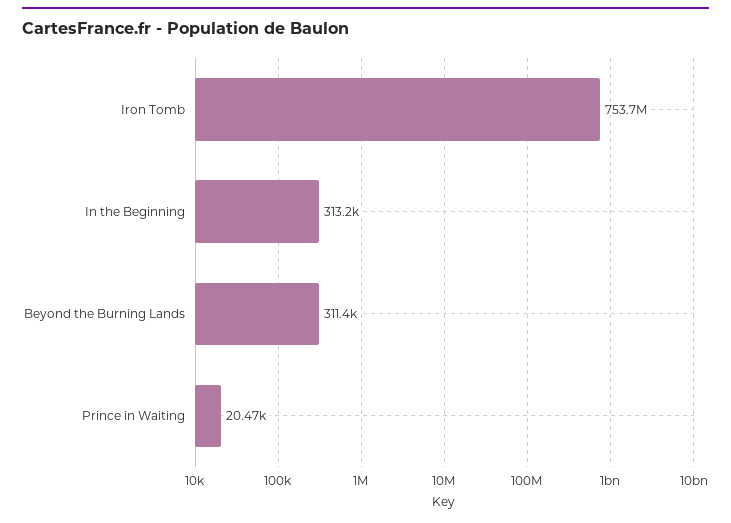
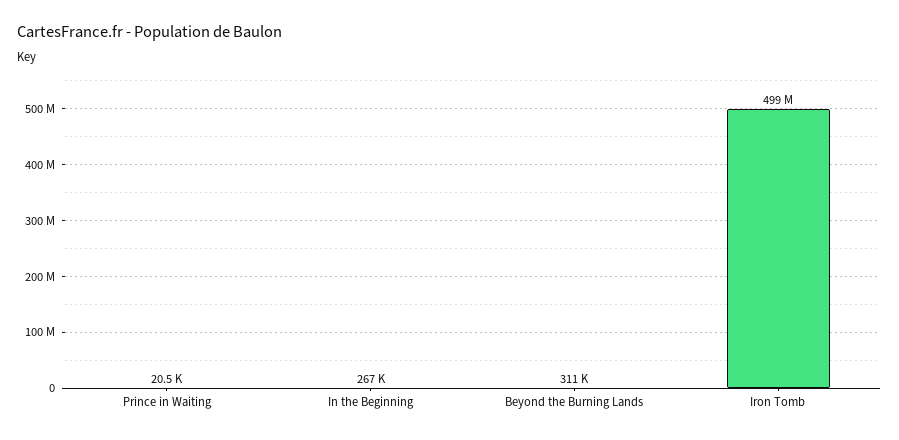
  {
-   "Iron Tomb": 753700000,
+   "Iron Tomb": 499000000,
-   "In the Beginning": 313200,
+   "In the Beginning": 267000,
    "Beyond the Burning Lands": 311400,
    "Prince in Waiting": 20470
  }

